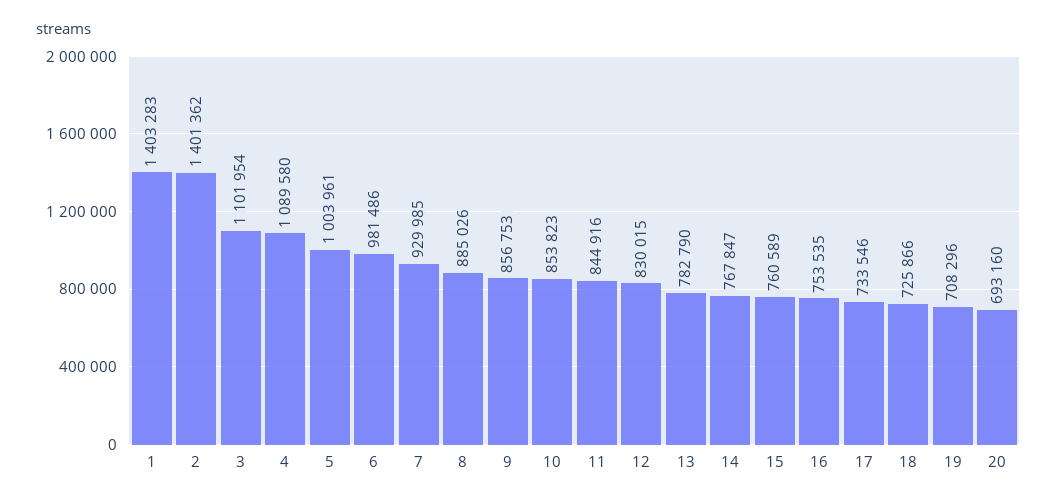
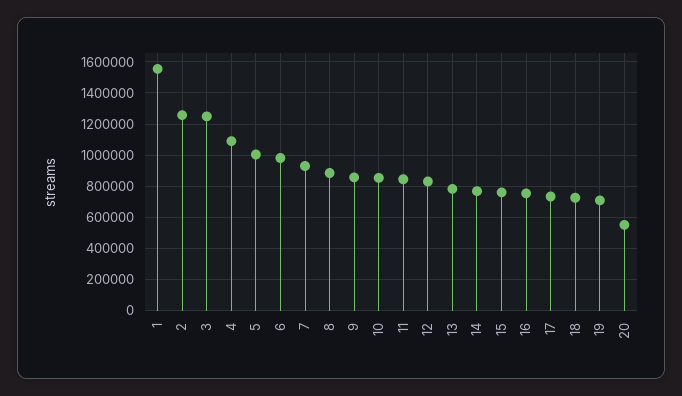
  {
-   "1": 1403283,
+   "1": 1550000,
-   "2": 1401362,
+   "2": 1250000,
-   "3": 1101954,
+   "3": 1250000,
    "4": 1089580,
    "5": 1003961,
    "6": 981486,
    "7": 929985,
    "8": 885026,
    "9": 856753,
    "10": 853823,
    "11": 844916,
    "12": 830015,
    "13": 782790,
    "14": 767847,
    "15": 760589,
    "16": 753535,
    "17": 733546,
    "18": 725866,
    "19": 708296,
-   "20": 693160
+   "20": 550000
  }

